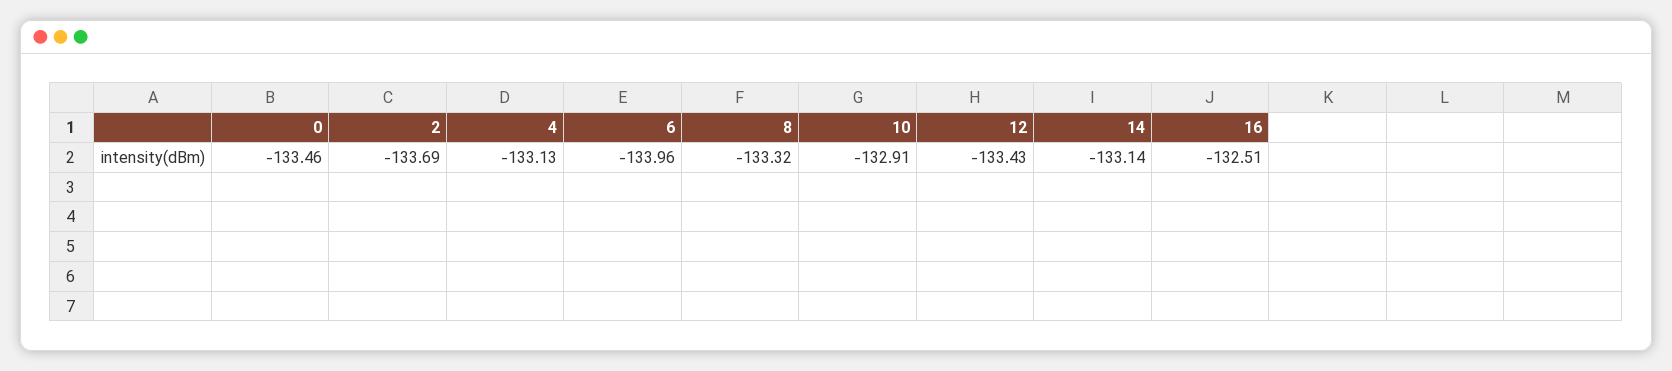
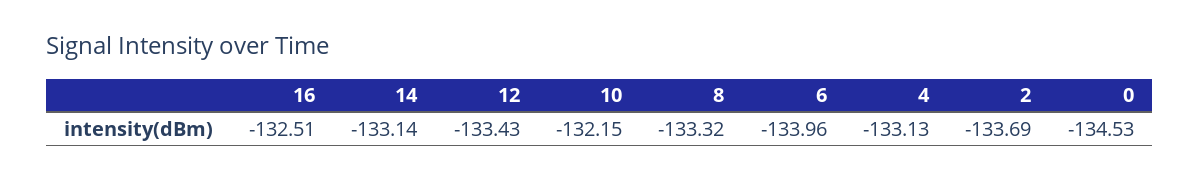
  {
-   "0": -133.46,
+   "0": -134.53,
    "2": -133.69,
    "4": -133.13,
    "6": -133.96,
    "8": -133.32,
-   "10": -132.91,
+   "10": -132.15,
    "12": -133.43,
    "14": -133.14,
    "16": -132.51
  }

